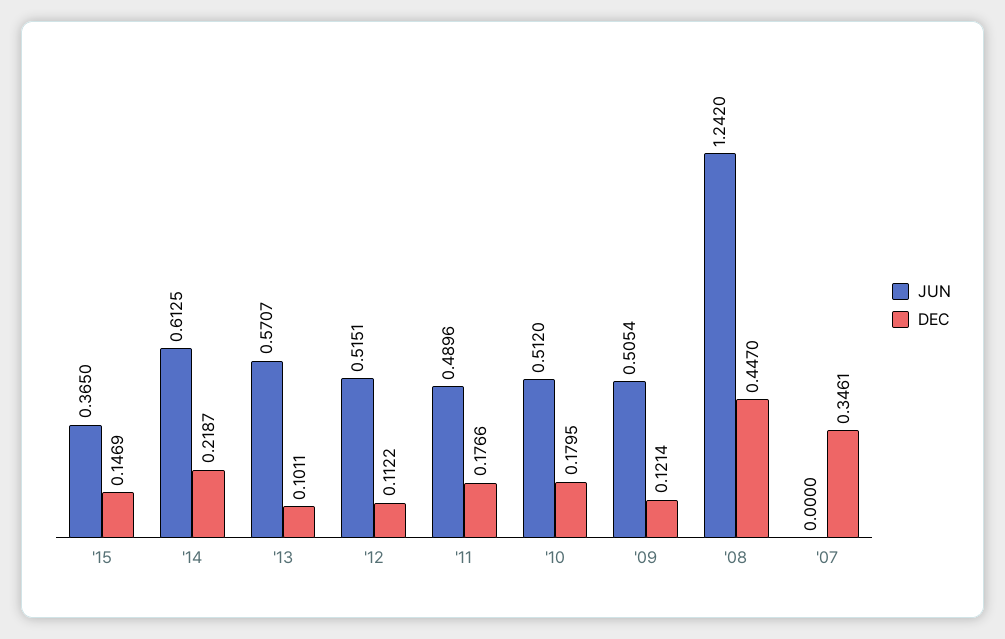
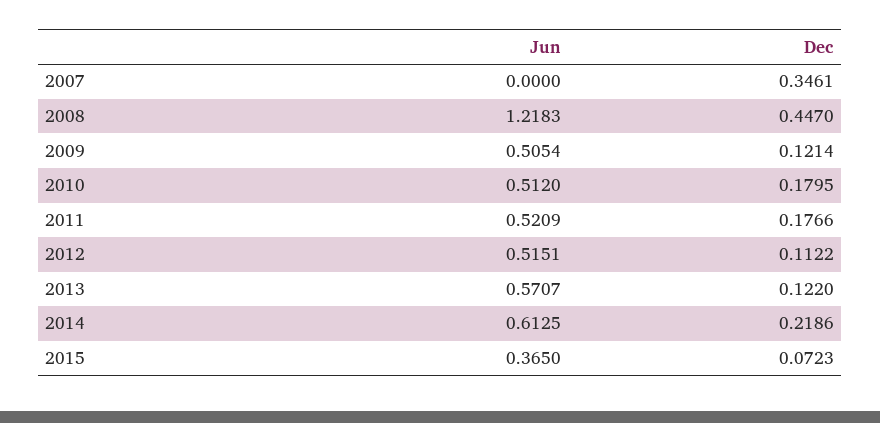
  {
    "JUN": {
      "'15": 0.365,
      "'14": 0.6125,
      "'13": 0.5707,
      "'12": 0.5151,
-     "'11": 0.4896,
+     "'11": 0.5209,
      "'10": 0.512,
      "'09": 0.5054,
-     "'08": 1.242,
+     "'08": 1.2183,
      "'07": 0
    },
    "DEC": {
-     "'15": 0.1469,
+     "'15": 0.0723,
-     "'14": 0.2187,
+     "'14": 0.2186,
-     "'13": 0.1011,
+     "'13": 0.122,
      "'12": 0.1122,
      "'11": 0.1766,
      "'10": 0.1795,
      "'09": 0.1214,
      "'08": 0.447,
      "'07": 0.3461
    }
  }

